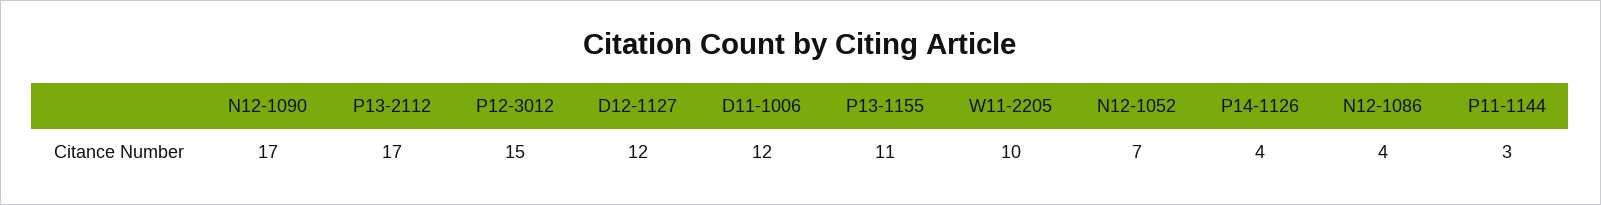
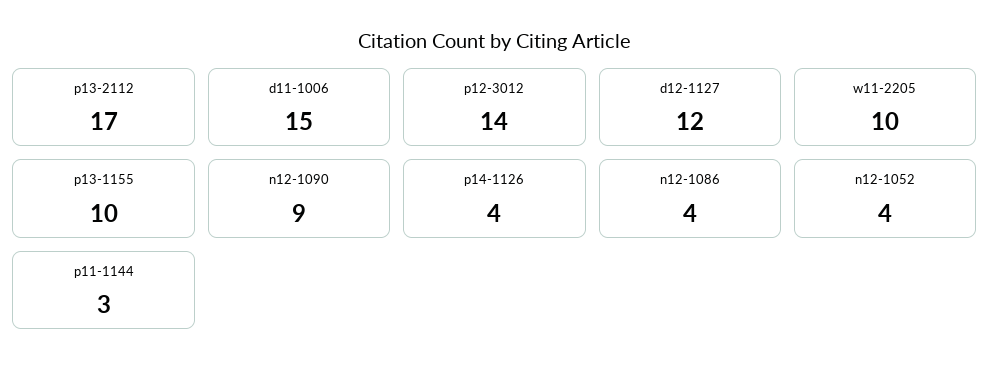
  {
-   "N12-1090": 17,
+   "N12-1090": 9,
    "P13-2112": 17,
-   "P12-3012": 15,
+   "P12-3012": 14,
    "D12-1127": 12,
-   "D11-1006": 12,
+   "D11-1006": 15,
-   "P13-1155": 11,
+   "P13-1155": 10,
    "W11-2205": 10,
-   "N12-1052": 7,
+   "N12-1052": 4,
    "P14-1126": 4,
    "N12-1086": 4,
    "P11-1144": 3
  }

